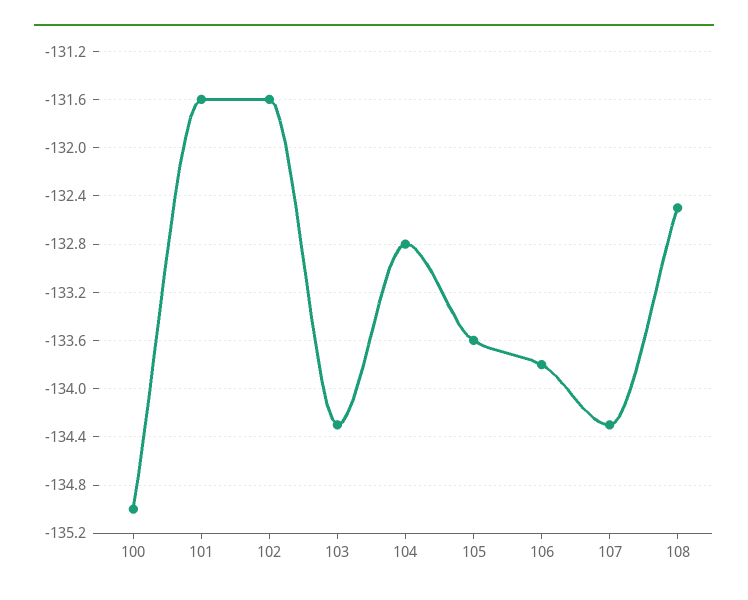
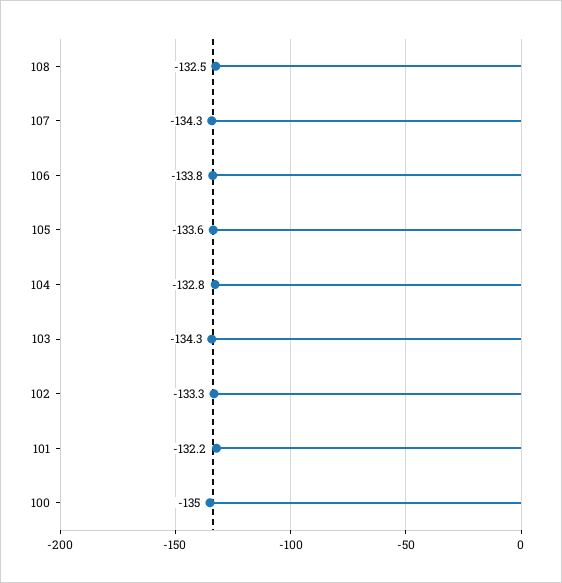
  {
    "100": -135,
-   "101": -131.6,
+   "101": -132.2,
-   "102": -131.6,
+   "102": -133.3,
    "103": -134.3,
    "104": -132.8,
    "105": -133.6,
    "106": -133.8,
    "107": -134.3,
    "108": -132.5
  }

